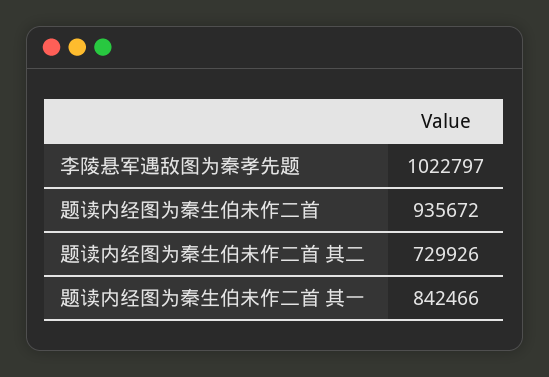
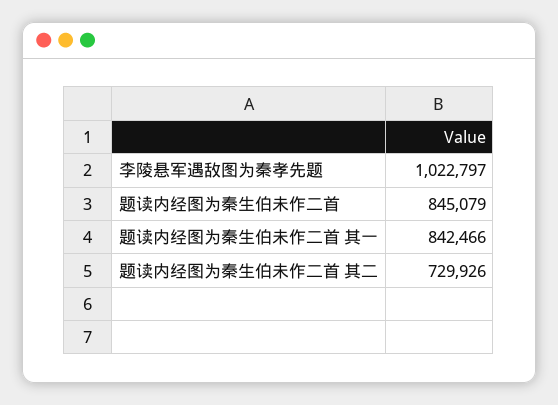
  {
    "李陵悬军遇敌图为秦孝先题": 1022797,
-   "题读内经图为秦生伯未作二首": 935672,
+   "题读内经图为秦生伯未作二首": 845079,
    "题读内经图为秦生伯未作二首 其二": 729926,
    "题读内经图为秦生伯未作二首 其一": 842466
  }

